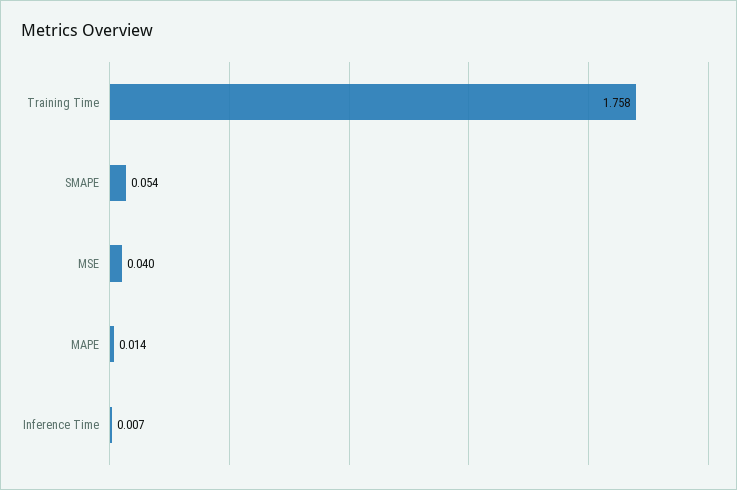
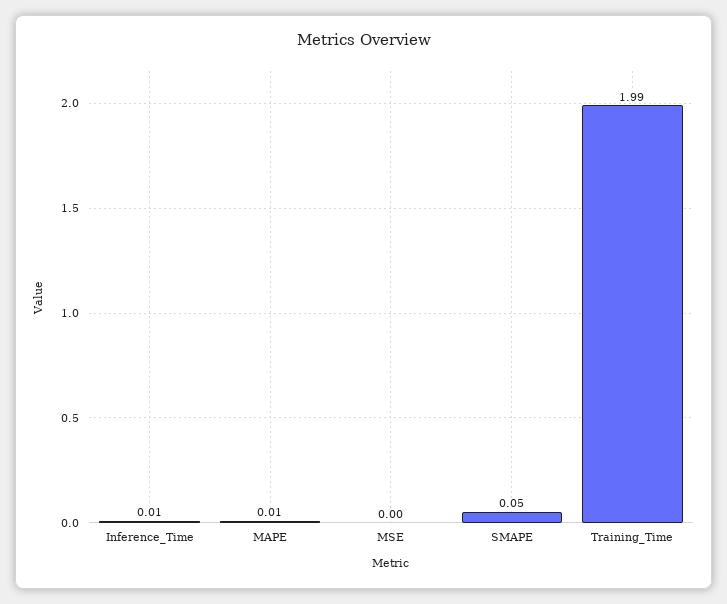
  {
-   "Training Time": 1.758,
+   "Training Time": 1.99,
    "SMAPE": 0.054,
-   "MSE": 0.04,
+   "MSE": 0,
    "MAPE": 0.014,
    "Inference Time": 0.007
  }

